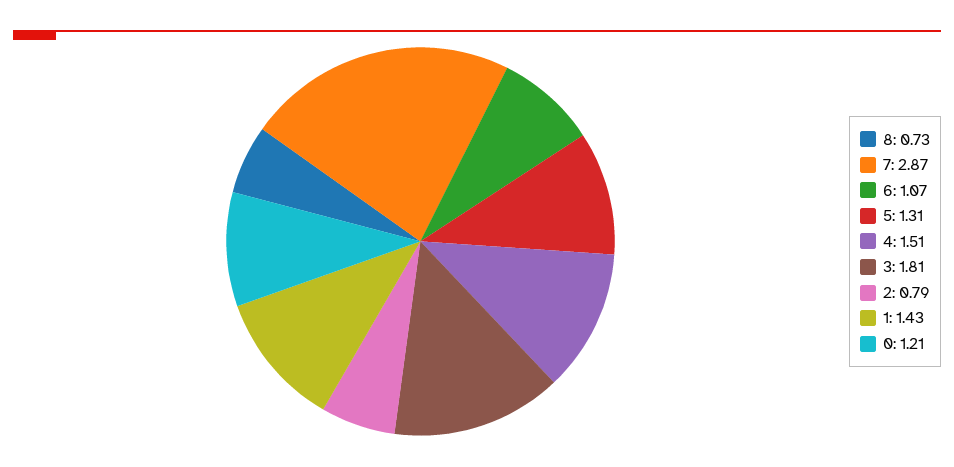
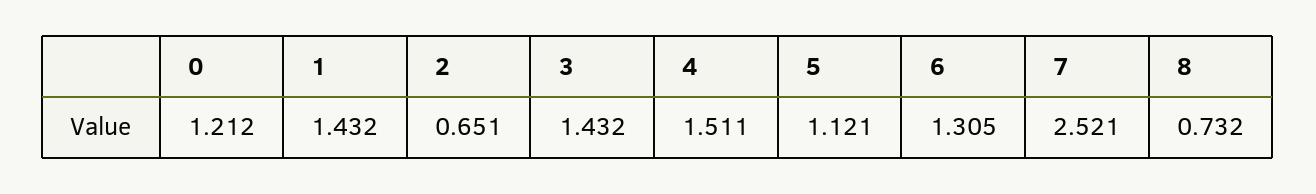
  {
    "8": 0.732,
-   "7": 2.87,
+   "7": 2.521,
-   "6": 1.07,
+   "6": 1.305,
-   "5": 1.31,
+   "5": 1.121,
    "4": 1.511,
-   "3": 1.81,
+   "3": 1.432,
-   "2": 0.79,
+   "2": 0.651,
    "1": 1.432,
    "0": 1.212
  }

